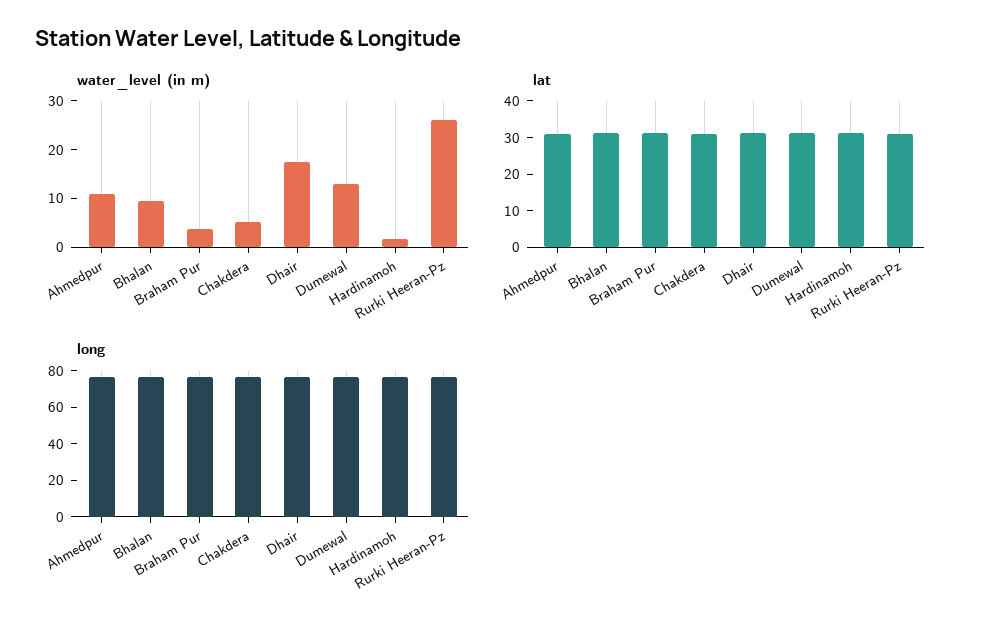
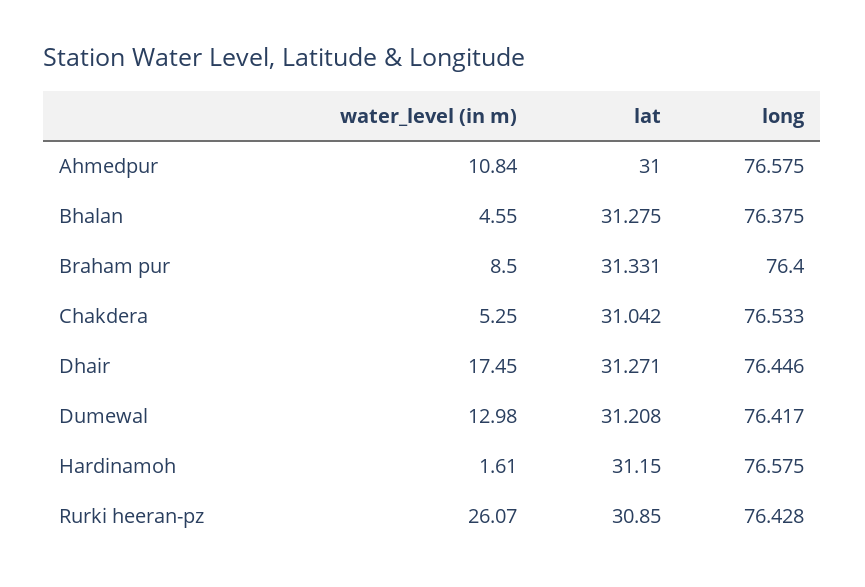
  {
    "water_level (in m)": {
      "Ahmedpur": 10.84,
-     "Bhalan": 10,
+     "Bhalan": 4.55,
-     "Braham Pur": 4,
+     "Braham Pur": 8.5,
      "Chakdera": 5.25,
      "Dhair": 17.45,
      "Dumewal": 12.98,
      "Hardinamoh": 1.61,
      "Rurki Heeran-Pz": 26.07
    },
    "lat": {
      "Ahmedpur": 31,
      "Bhalan": 31.275,
      "Braham Pur": 31.331,
      "Chakdera": 31.042,
      "Dhair": 31.271,
      "Dumewal": 31.208,
      "Hardinamoh": 31.15,
      "Rurki Heeran-Pz": 30.85
    },
    "long": {
      "Ahmedpur": 76.575,
      "Bhalan": 76.375,
      "Braham Pur": 76.4,
      "Chakdera": 76.533,
      "Dhair": 76.446,
      "Dumewal": 76.417,
      "Hardinamoh": 76.575,
      "Rurki Heeran-Pz": 76.428
    }
  }

